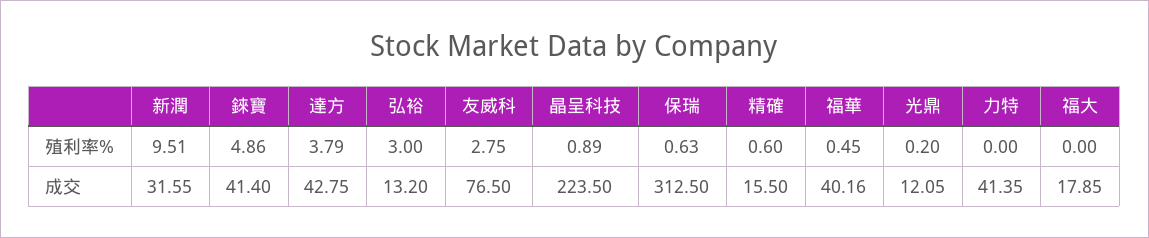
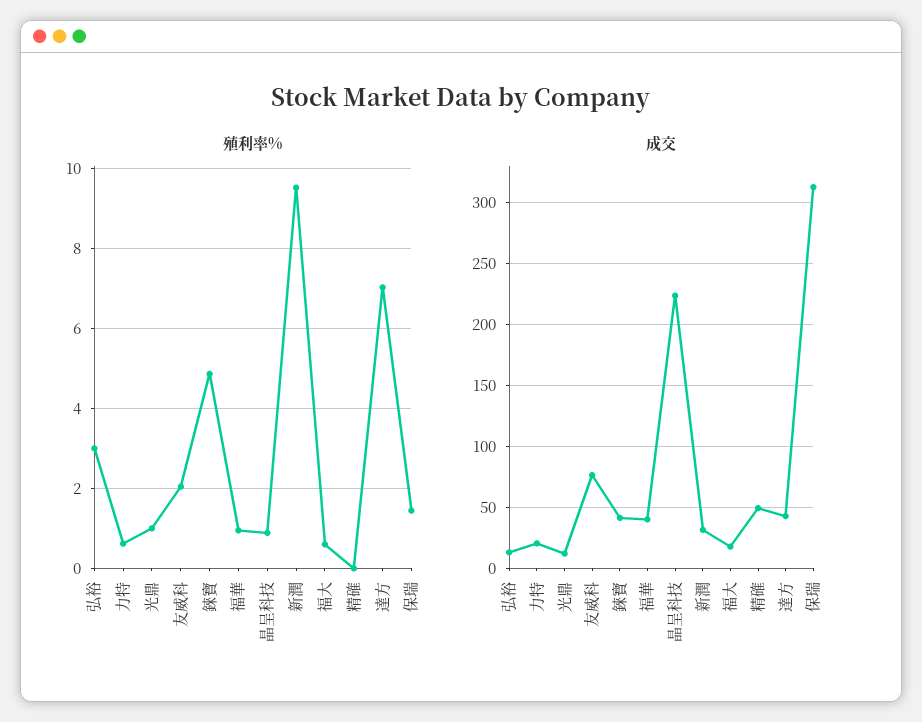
  {
    "殖利率%": {
      "新潤": 9.51,
      "錸寶": 4.86,
-     "達方": 3.79,
+     "達方": 7,
      "弘裕": 3,
-     "友威科": 2.75,
+     "友威科": 2,
      "晶呈科技": 0.89,
-     "保瑞": 0.63,
+     "保瑞": 1.4,
-     "精確": 0.6,
+     "精確": 0,
-     "福華": 0.45,
+     "福華": 1,
-     "光鼎": 0.2,
+     "光鼎": 1,
-     "力特": 0,
+     "力特": 0.6,
-     "福大": 0
+     "福大": 0.6
    },
    "成交": {
      "新潤": 31.55,
      "錸寶": 41.4,
      "達方": 42.75,
      "弘裕": 13.2,
      "友威科": 76.5,
      "晶呈科技": 223.5,
      "保瑞": 312.5,
-     "精確": 15.5,
+     "精確": 50,
      "福華": 40.16,
      "光鼎": 12.05,
-     "力特": 41.35,
+     "力特": 20,
      "福大": 17.85
    }
  }

